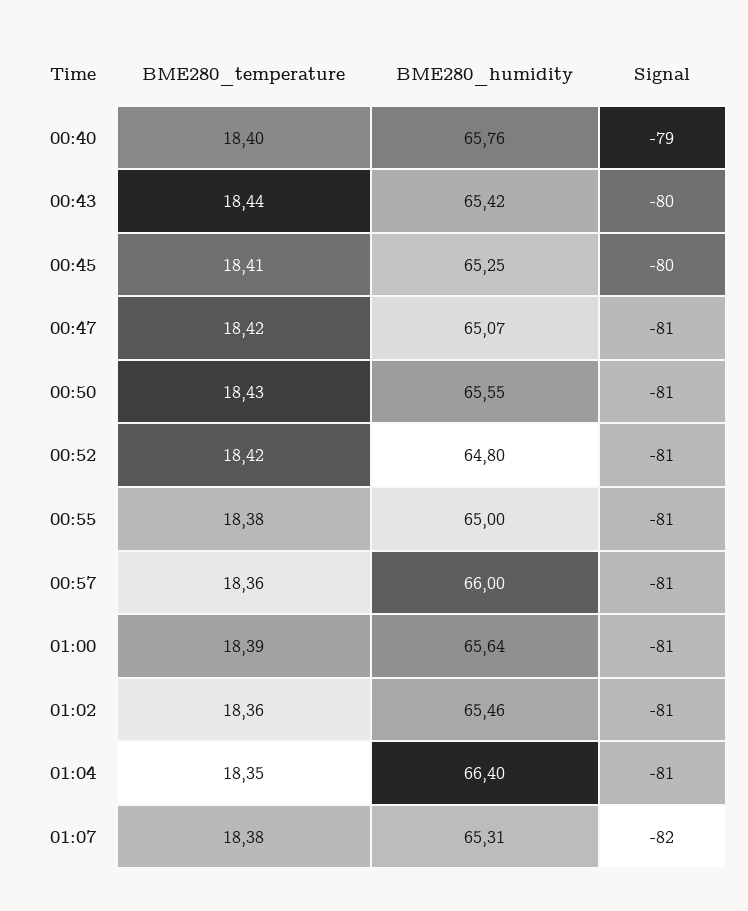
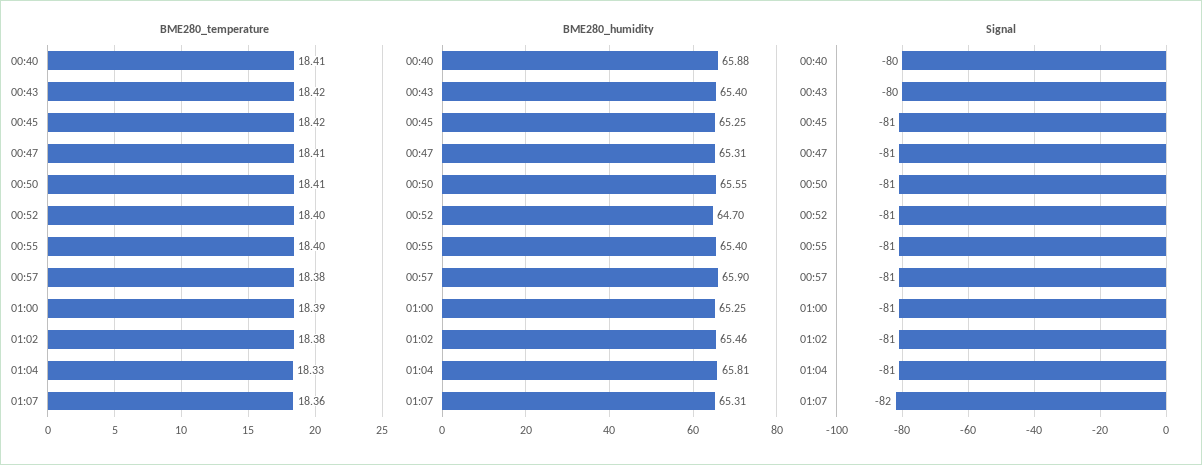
  {
    "BME280_temperature": {
-     "00:40": 18.4,
+     "00:40": 18.41,
-     "00:43": 18.44,
+     "00:43": 18.42,
-     "00:45": 18.41,
+     "00:45": 18.42,
-     "00:47": 18.42,
+     "00:47": 18.41,
-     "00:50": 18.43,
+     "00:50": 18.41,
-     "00:52": 18.42,
+     "00:52": 18.4,
-     "00:55": 18.38,
+     "00:55": 18.4,
-     "00:57": 18.36,
+     "00:57": 18.38,
      "01:00": 18.39,
-     "01:02": 18.36,
+     "01:02": 18.38,
-     "01:04": 18.35,
+     "01:04": 18.33,
-     "01:07": 18.38
+     "01:07": 18.36
    },
    "BME280_humidity": {
-     "00:40": 65.76,
+     "00:40": 65.88,
-     "00:43": 65.42,
+     "00:43": 65.4,
      "00:45": 65.25,
-     "00:47": 65.07,
+     "00:47": 65.31,
      "00:50": 65.55,
-     "00:52": 64.8,
+     "00:52": 64.7,
-     "00:55": 65,
+     "00:55": 65.4,
-     "00:57": 66,
+     "00:57": 65.9,
-     "01:00": 65.64,
+     "01:00": 65.25,
      "01:02": 65.46,
-     "01:04": 66.4,
+     "01:04": 65.81,
      "01:07": 65.31
    },
    "Signal": {
-     "00:40": -79,
+     "00:40": -80,
      "00:43": -80,
-     "00:45": -80,
+     "00:45": -81,
      "00:47": -81,
      "00:50": -81,
      "00:52": -81,
      "00:55": -81,
      "00:57": -81,
      "01:00": -81,
      "01:02": -81,
      "01:04": -81,
      "01:07": -82
    }
  }

